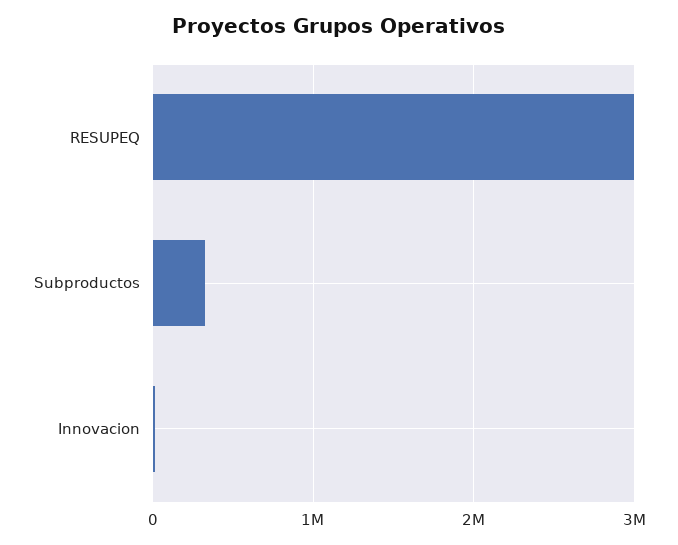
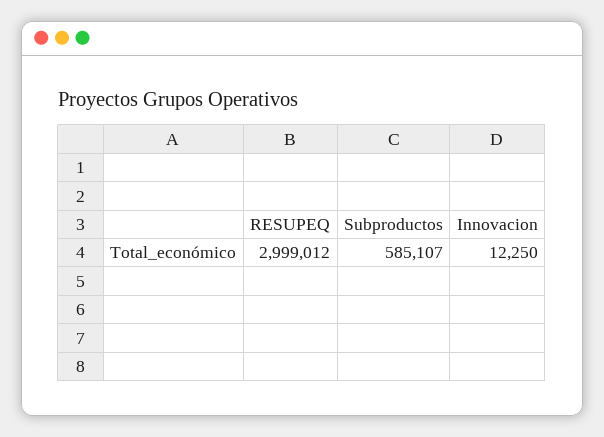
  {
    "RESUPEQ": 2999012,
-   "Subproductos": 300000,
+   "Subproductos": 585107,
    "Innovacion": 12250
  }

